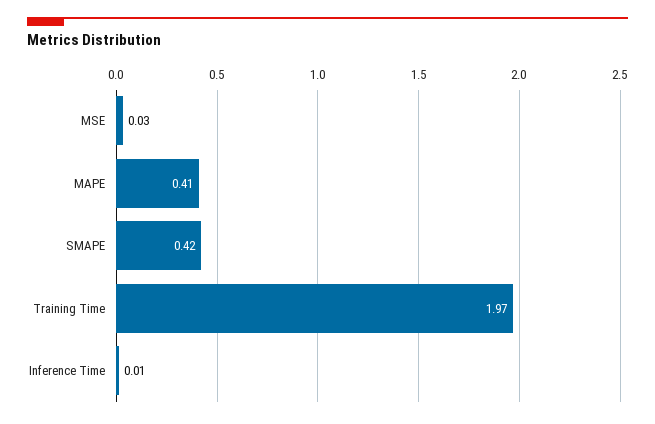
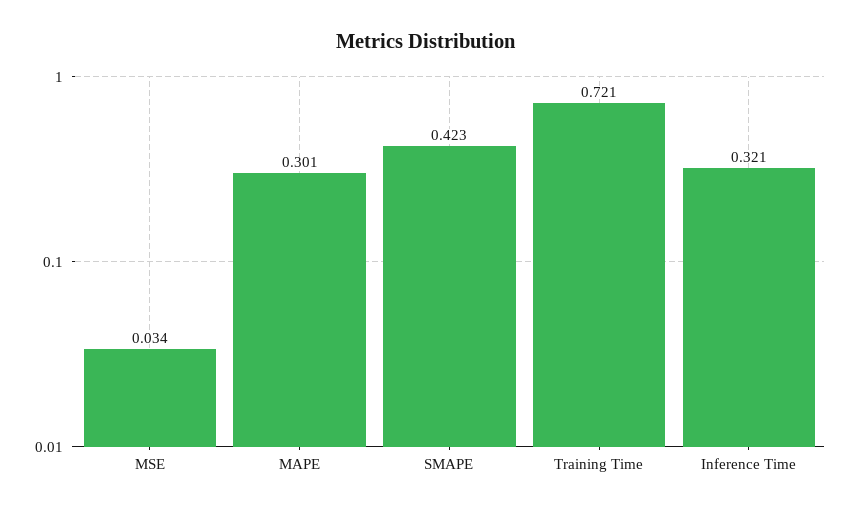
  {
    "MSE": 0.034,
-   "MAPE": 0.41,
+   "MAPE": 0.301,
    "SMAPE": 0.423,
-   "Training Time": 1.97,
+   "Training Time": 0.721,
-   "Inference Time": 0.01
+   "Inference Time": 0.321
  }

